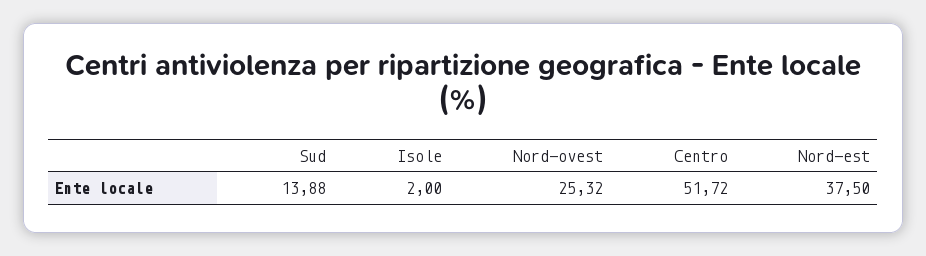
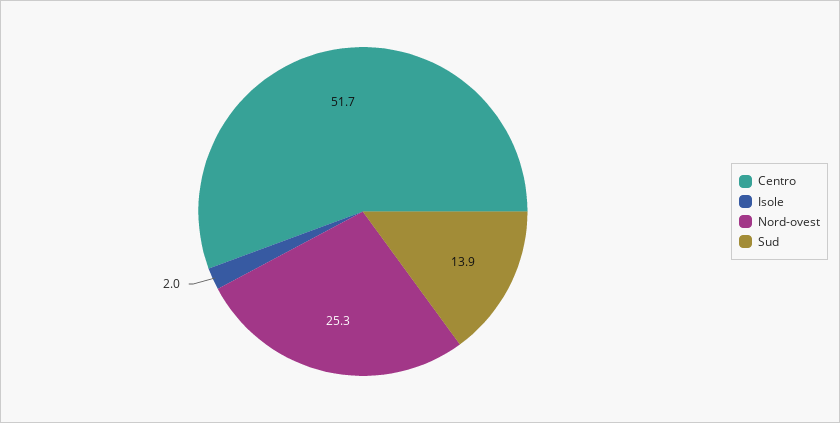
  {
    "Sud": 13.88,
    "Isole": 2,
    "Nord-ovest": 25.32,
-   "Centro": 51.72,
+   "Centro": 51.72
-   "Nord-est": 37.5
  }

